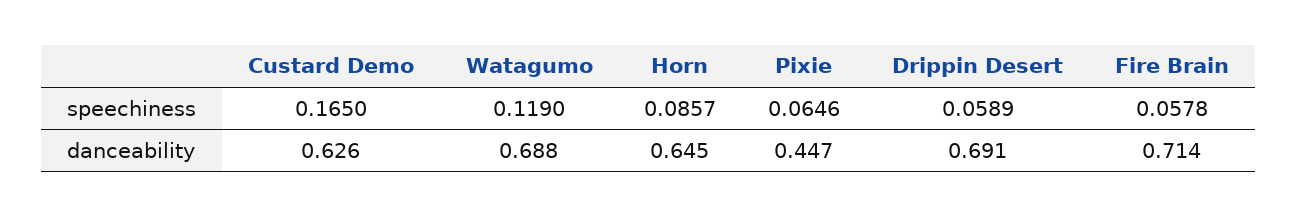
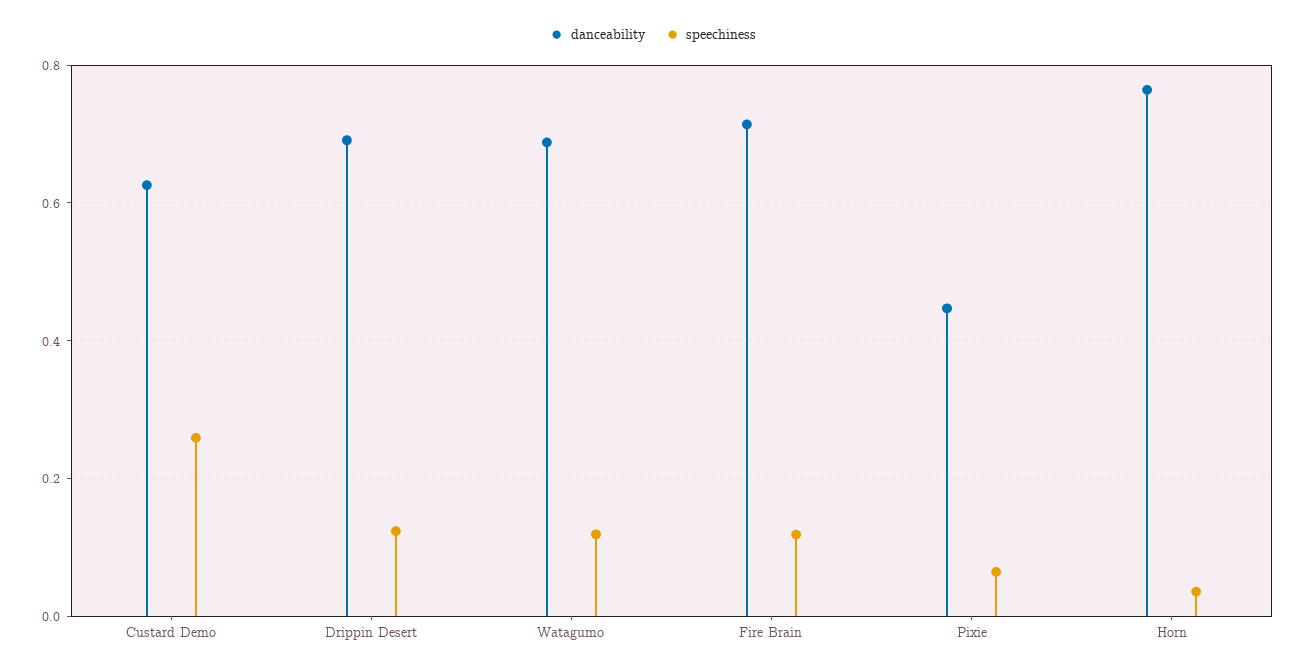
  {
    "speechiness": {
-     "Custard Demo": 0.165,
+     "Custard Demo": 0.26,
      "Watagumo": 0.119,
-     "Horn": 0.0857,
+     "Horn": 0.04,
      "Pixie": 0.0646,
-     "Drippin Desert": 0.0589,
+     "Drippin Desert": 0.12,
-     "Fire Brain": 0.0578
+     "Fire Brain": 0.12
    },
    "danceability": {
      "Custard Demo": 0.626,
      "Watagumo": 0.688,
-     "Horn": 0.645,
+     "Horn": 0.76,
      "Pixie": 0.447,
      "Drippin Desert": 0.691,
      "Fire Brain": 0.714
    }
  }

